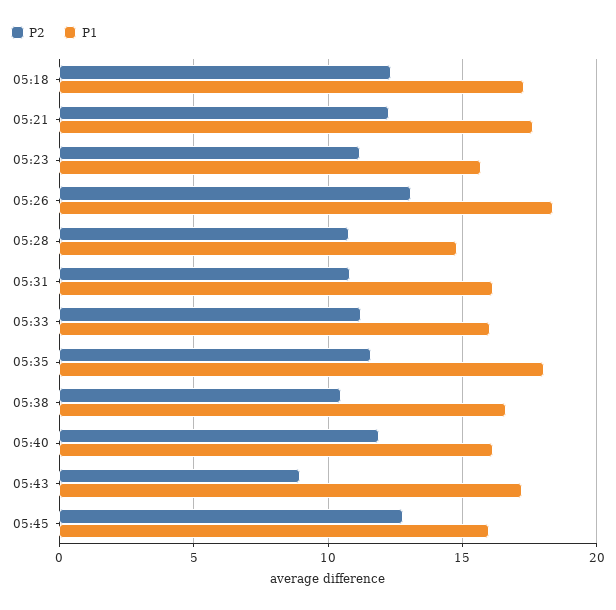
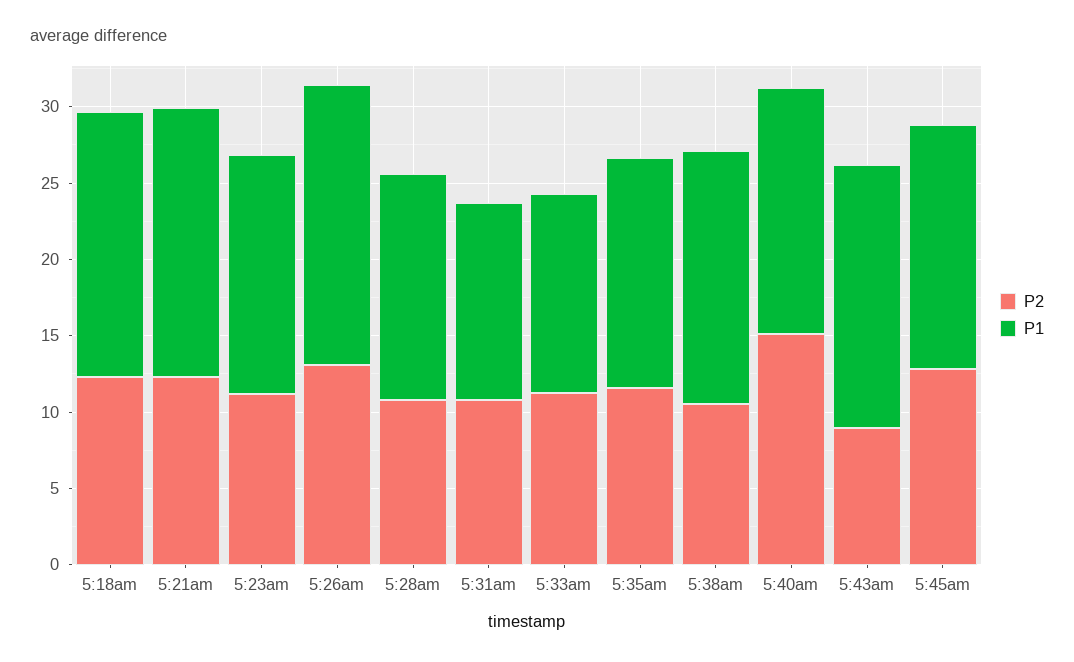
  {
    "P2": {
      "05:18": 12.5,
      "05:21": 12.5,
      "05:23": 11,
      "05:26": 13,
      "05:28": 11,
      "05:31": 11,
      "05:33": 11,
      "05:35": 11.5,
      "05:38": 10.5,
-     "05:40": 12,
+     "05:40": 15,
      "05:43": 9,
      "05:45": 13
    },
    "P1": {
      "05:18": 17.5,
      "05:21": 17.5,
      "05:23": 15.5,
      "05:26": 18.5,
      "05:28": 15,
-     "05:31": 16,
+     "05:31": 13,
-     "05:33": 16,
+     "05:33": 13,
-     "05:35": 18,
+     "05:35": 15,
      "05:38": 16.5,
      "05:40": 16,
      "05:43": 17,
      "05:45": 16
    }
  }

